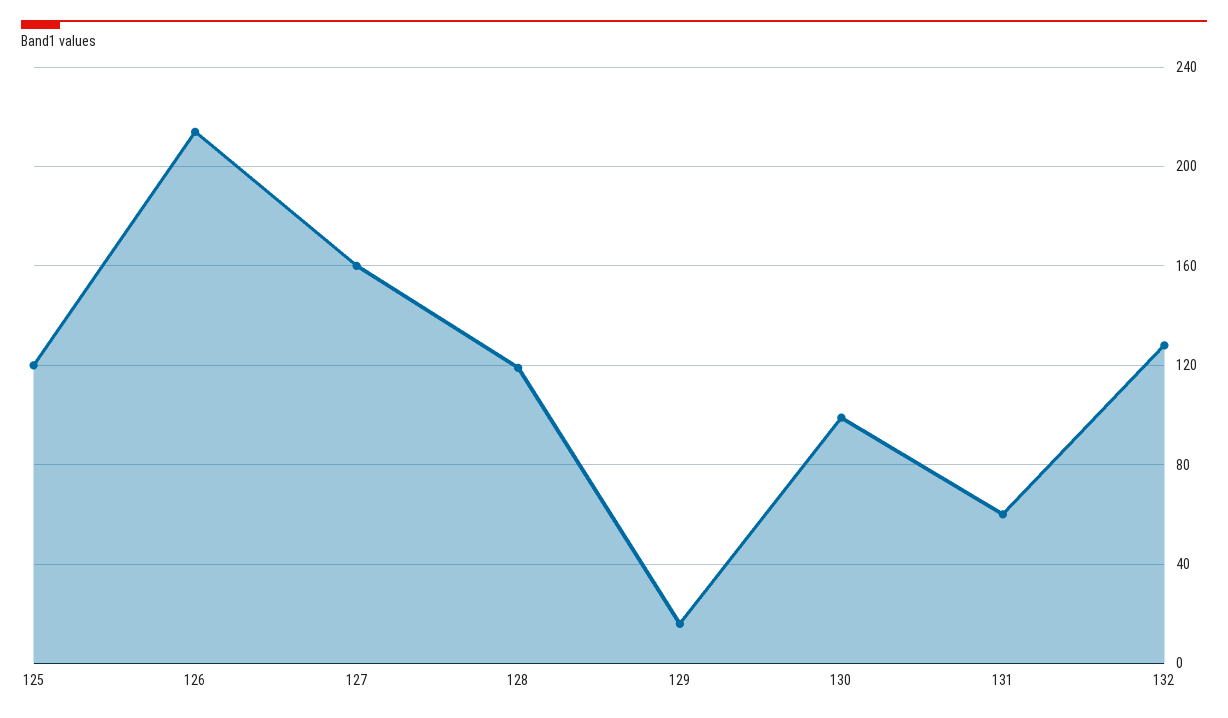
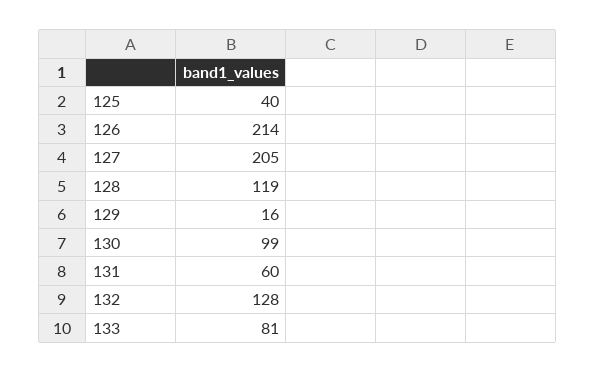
  {
-   "125": 120,
+   "125": 40,
    "126": 214,
-   "127": 160,
+   "127": 205,
    "128": 119,
    "129": 16,
    "130": 99,
    "131": 60,
-   "132": 128
+   "132": 128,
+   "133": 81
  }

